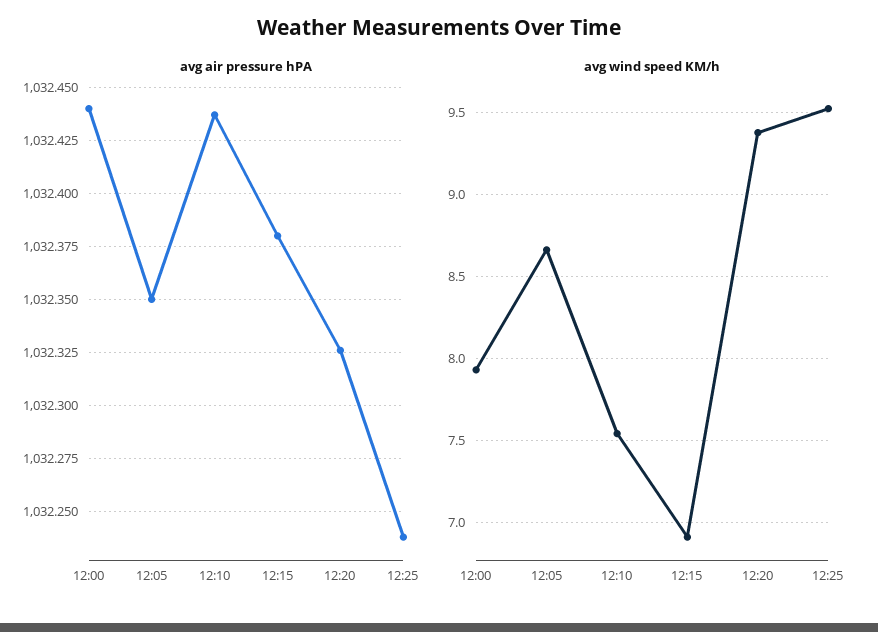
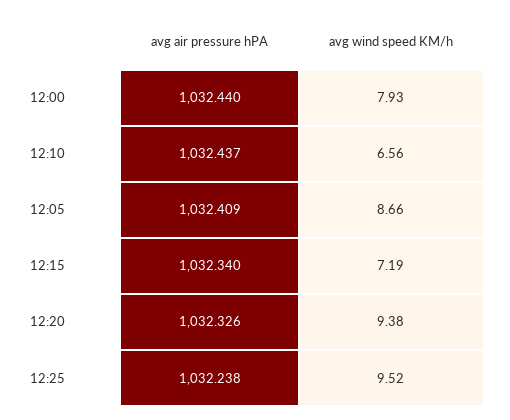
  {
    "avg air pressure hPA": {
      "12:00": 1032.44,
-     "12:05": 1032.35,
+     "12:05": 1032.409,
      "12:10": 1032.437,
-     "12:15": 1032.38,
+     "12:15": 1032.34,
      "12:20": 1032.326,
      "12:25": 1032.238
    },
    "avg wind speed KM/h": {
      "12:00": 7.93,
      "12:05": 8.66,
-     "12:10": 7.55,
+     "12:10": 6.56,
-     "12:15": 6.9,
+     "12:15": 7.19,
      "12:20": 9.38,
      "12:25": 9.52
    }
  }

